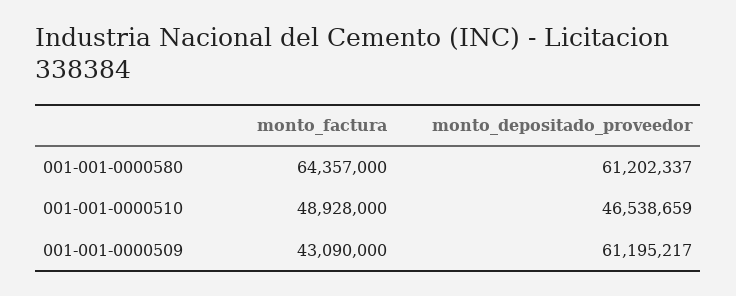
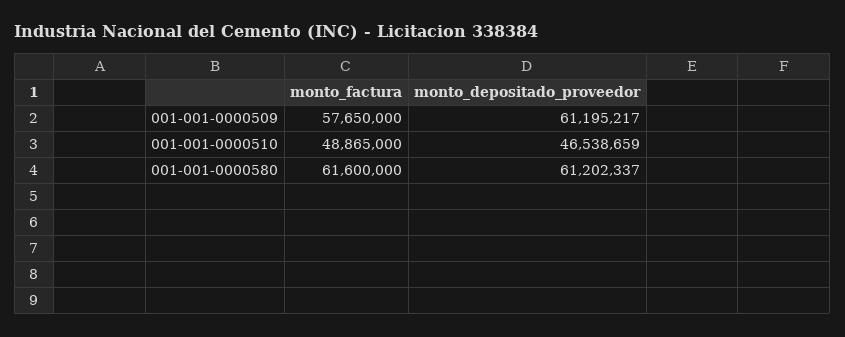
  {
    "monto_factura": {
-     "001-001-0000580": 64357000,
+     "001-001-0000580": 61600000,
-     "001-001-0000510": 48928000,
+     "001-001-0000510": 48865000,
-     "001-001-0000509": 43090000
+     "001-001-0000509": 57650000
    },
    "monto_depositado_proveedor": {
      "001-001-0000580": 61202337,
      "001-001-0000510": 46538659,
      "001-001-0000509": 61195217
    }
  }

